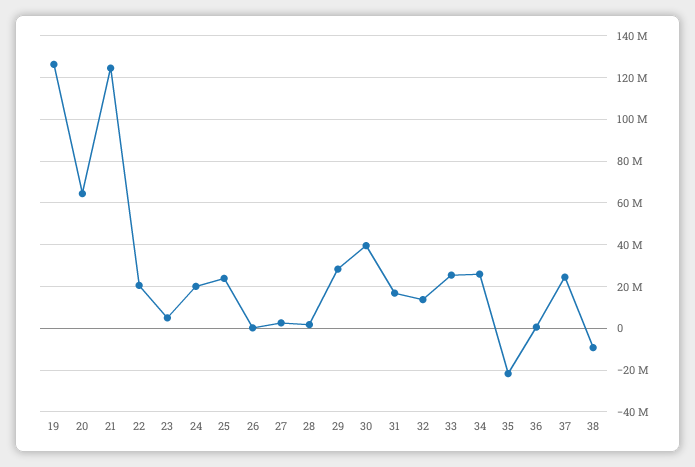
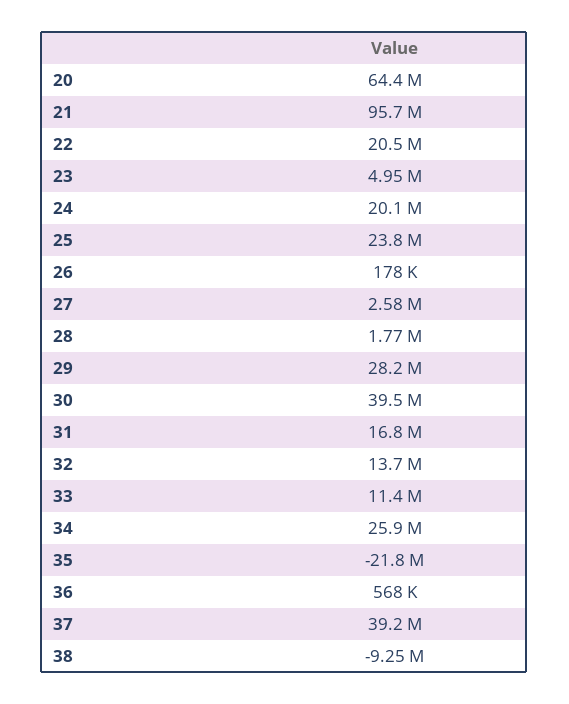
  {
-   "19": 125000000,
    "20": 64400000,
-   "21": 125000000,
+   "21": 95700000,
    "22": 20500000,
    "23": 4950000,
    "24": 20100000,
    "25": 23800000,
    "26": 178000,
    "27": 2580000,
    "28": 1770000,
    "29": 28200000,
    "30": 39500000,
    "31": 16800000,
    "32": 13700000,
-   "33": 25000000,
+   "33": 11400000,
    "34": 25900000,
    "35": -21800000,
    "36": 568000,
-   "37": 25000000,
+   "37": 39200000,
    "38": -9250000
  }

